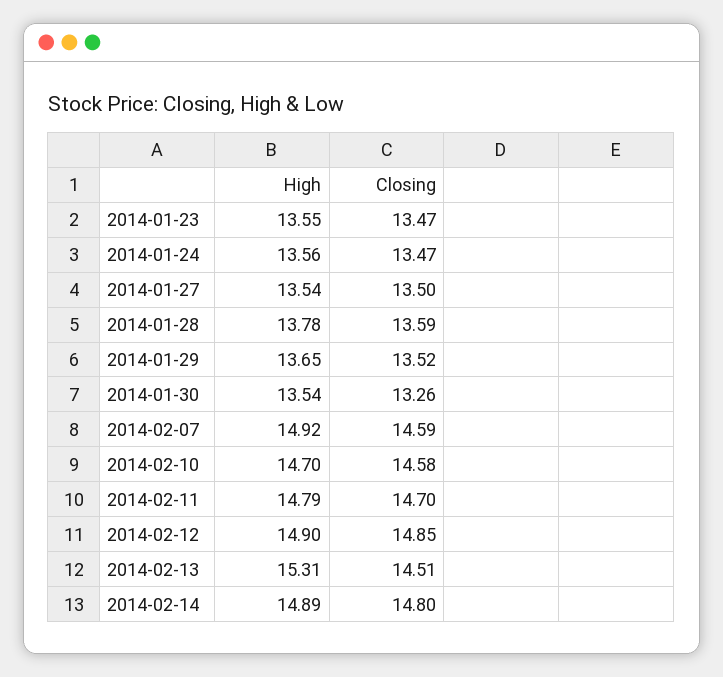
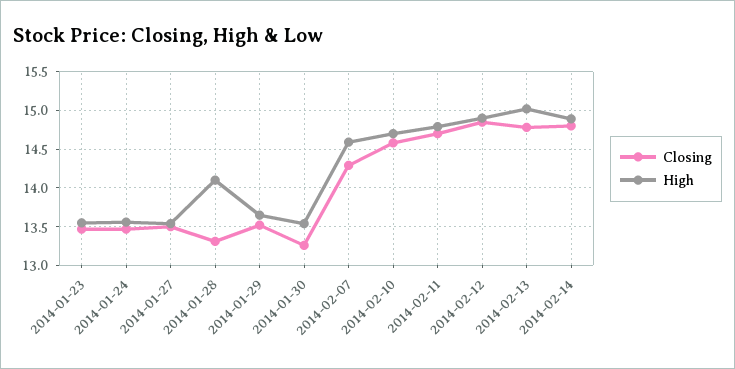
  {
    "High": {
      "2014-01-23": 13.55,
      "2014-01-24": 13.56,
      "2014-01-27": 13.54,
-     "2014-01-28": 13.78,
+     "2014-01-28": 14.1,
      "2014-01-29": 13.65,
      "2014-01-30": 13.54,
-     "2014-02-07": 14.92,
+     "2014-02-07": 14.6,
      "2014-02-10": 14.7,
      "2014-02-11": 14.79,
      "2014-02-12": 14.9,
-     "2014-02-13": 15.31,
+     "2014-02-13": 15,
      "2014-02-14": 14.89
    },
    "Closing": {
      "2014-01-23": 13.47,
      "2014-01-24": 13.47,
      "2014-01-27": 13.5,
-     "2014-01-28": 13.59,
+     "2014-01-28": 13.3,
      "2014-01-29": 13.52,
      "2014-01-30": 13.26,
-     "2014-02-07": 14.59,
+     "2014-02-07": 14.3,
      "2014-02-10": 14.58,
      "2014-02-11": 14.7,
      "2014-02-12": 14.85,
-     "2014-02-13": 14.51,
+     "2014-02-13": 14.8,
      "2014-02-14": 14.8
    }
  }

